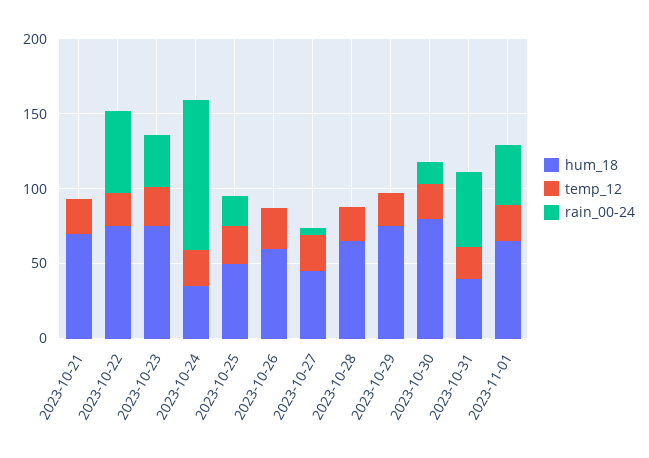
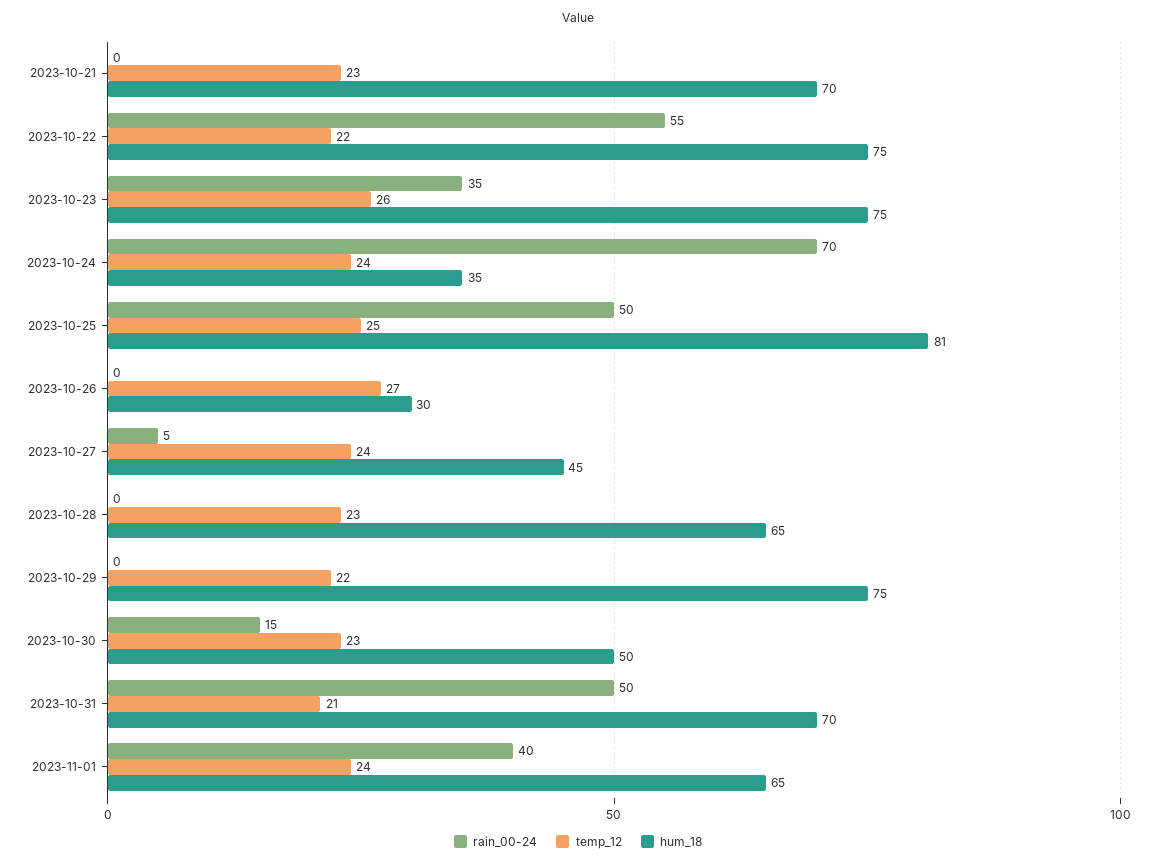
  {
    "hum_18": {
      "2023-10-21": 70,
      "2023-10-22": 75,
      "2023-10-23": 75,
      "2023-10-24": 35,
-     "2023-10-25": 50,
+     "2023-10-25": 81,
-     "2023-10-26": 60,
+     "2023-10-26": 30,
      "2023-10-27": 45,
      "2023-10-28": 65,
      "2023-10-29": 75,
-     "2023-10-30": 80,
+     "2023-10-30": 50,
-     "2023-10-31": 40,
+     "2023-10-31": 70,
      "2023-11-01": 65
    },
    "temp_12": {
      "2023-10-21": 23,
      "2023-10-22": 22,
      "2023-10-23": 26,
      "2023-10-24": 24,
      "2023-10-25": 25,
      "2023-10-26": 27,
      "2023-10-27": 24,
      "2023-10-28": 23,
      "2023-10-29": 22,
      "2023-10-30": 23,
      "2023-10-31": 21,
      "2023-11-01": 24
    },
    "rain_00-24": {
      "2023-10-21": 0,
      "2023-10-22": 55,
      "2023-10-23": 35,
-     "2023-10-24": 100,
+     "2023-10-24": 70,
-     "2023-10-25": 20,
+     "2023-10-25": 50,
      "2023-10-26": 0,
      "2023-10-27": 5,
      "2023-10-28": 0,
      "2023-10-29": 0,
      "2023-10-30": 15,
      "2023-10-31": 50,
      "2023-11-01": 40
    }
  }

